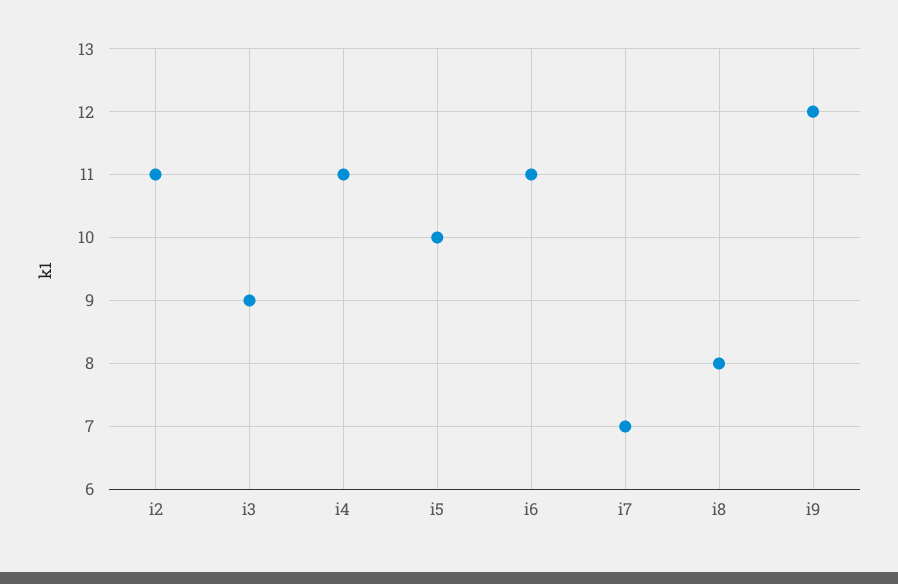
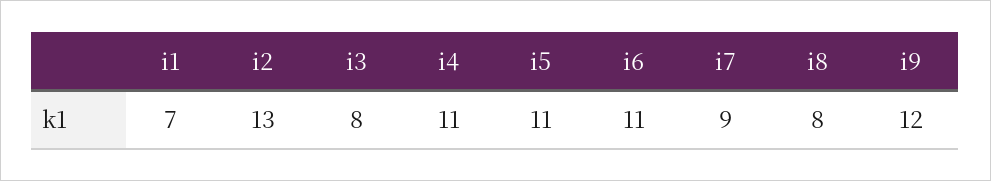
  {
-   "i2": 11,
+   "i2": 13,
-   "i3": 9,
+   "i3": 8,
    "i4": 11,
-   "i5": 10,
+   "i5": 11,
    "i6": 11,
-   "i7": 7,
+   "i7": 9,
    "i8": 8,
-   "i9": 12
+   "i9": 12,
+   "i1": 7
  }

